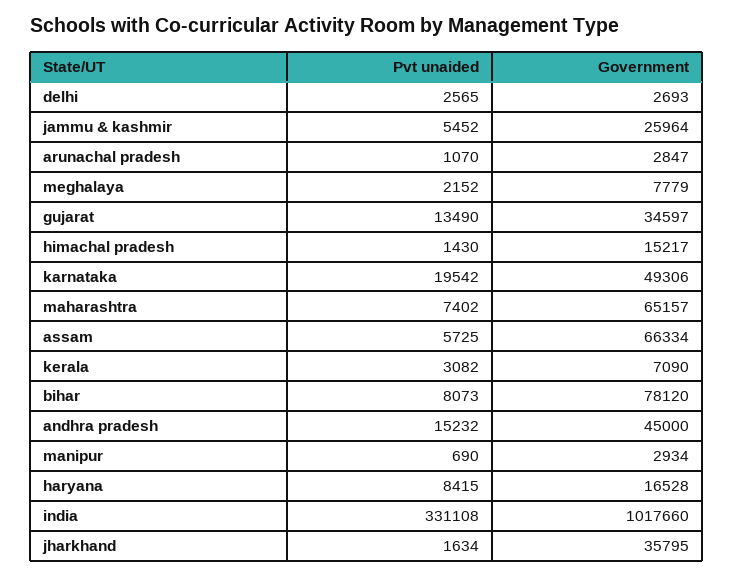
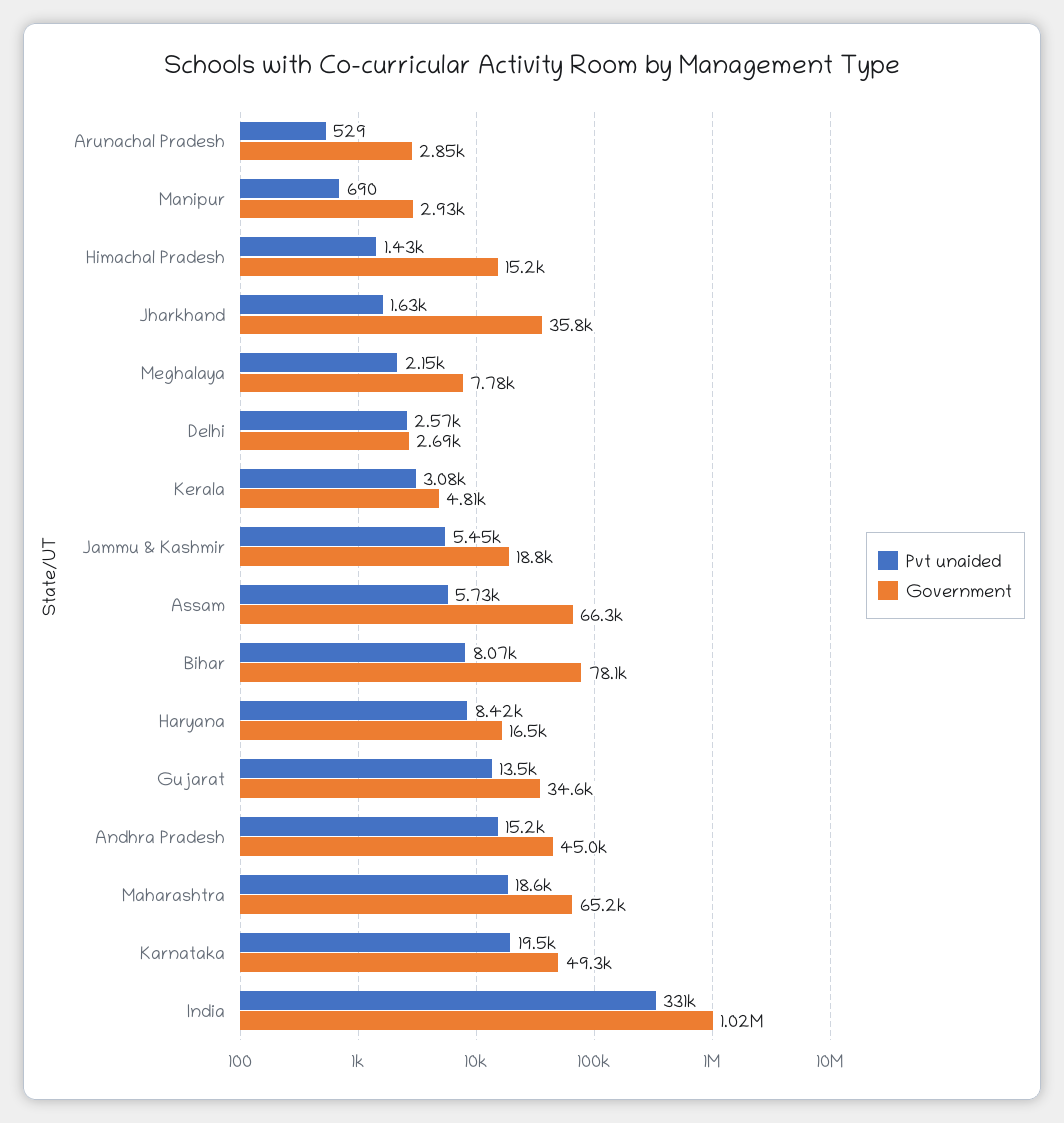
  {
    "Pvt unaided": {
      "delhi": 2565,
      "jammu & kashmir": 5452,
-     "arunachal pradesh": 1070,
+     "arunachal pradesh": 529,
      "meghalaya": 2152,
      "gujarat": 13490,
      "himachal pradesh": 1430,
      "karnataka": 19542,
-     "maharashtra": 7402,
+     "maharashtra": 18600,
      "assam": 5725,
      "kerala": 3082,
      "bihar": 8073,
      "andhra pradesh": 15232,
      "manipur": 690,
      "haryana": 8415,
      "india": 331108,
      "jharkhand": 1634
    },
    "Government": {
      "delhi": 2693,
-     "jammu & kashmir": 25964,
+     "jammu & kashmir": 18800,
      "arunachal pradesh": 2847,
      "meghalaya": 7779,
      "gujarat": 34597,
      "himachal pradesh": 15217,
      "karnataka": 49306,
      "maharashtra": 65157,
      "assam": 66334,
-     "kerala": 7090,
+     "kerala": 4810,
      "bihar": 78120,
      "andhra pradesh": 45000,
      "manipur": 2934,
      "haryana": 16528,
      "india": 1017660,
      "jharkhand": 35795
    }
  }

